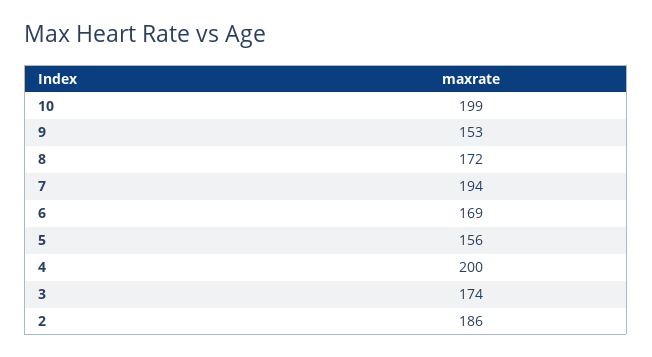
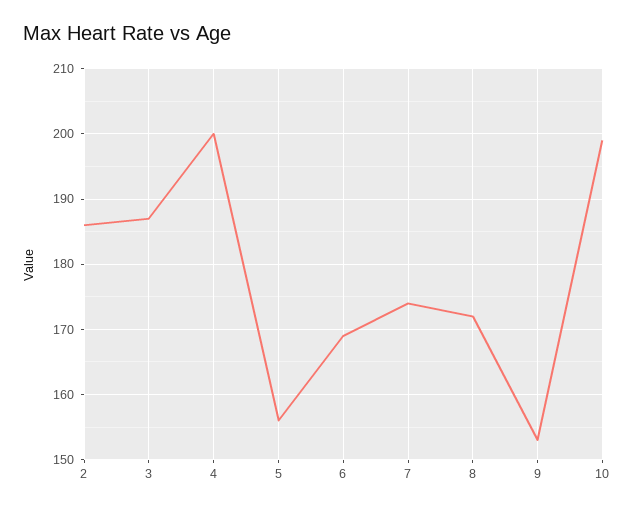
  {
    "10": 199,
    "9": 153,
    "8": 172,
-   "7": 194,
+   "7": 174,
    "6": 169,
    "5": 156,
    "4": 200,
-   "3": 174,
+   "3": 187,
    "2": 186
  }

